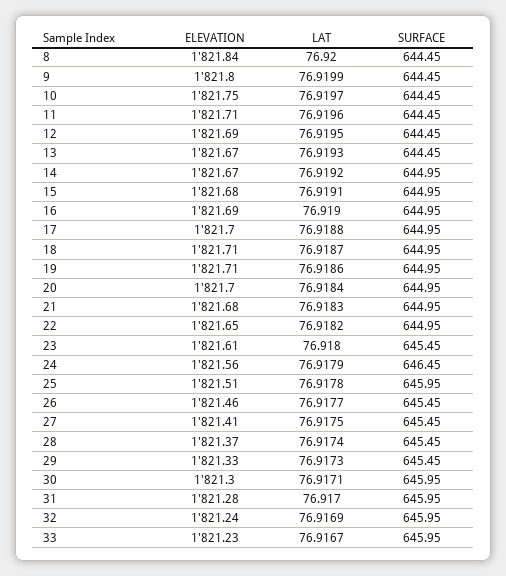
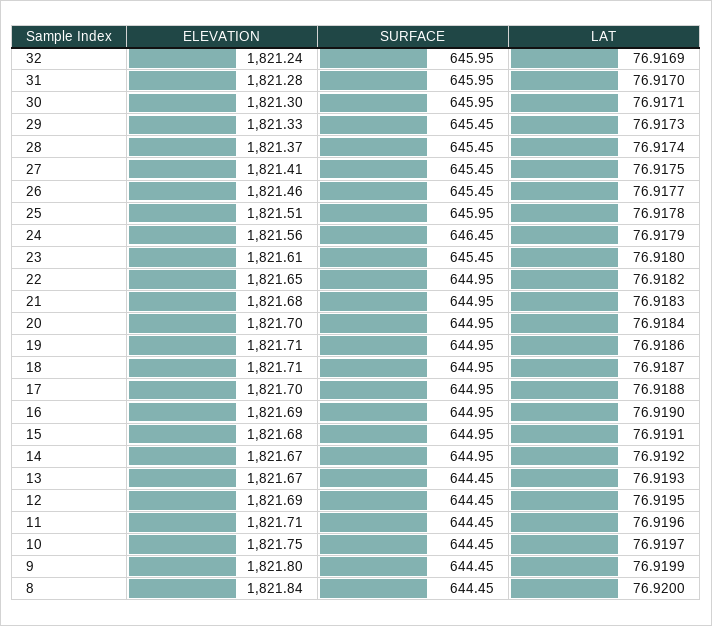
  {
    "ELEVATION": {
      "8": 1821.84,
      "9": 1821.8,
      "10": 1821.75,
      "11": 1821.71,
      "12": 1821.69,
      "13": 1821.67,
      "14": 1821.67,
      "15": 1821.68,
      "16": 1821.69,
      "17": 1821.7,
      "18": 1821.71,
      "19": 1821.71,
      "20": 1821.7,
      "21": 1821.68,
      "22": 1821.65,
      "23": 1821.61,
      "24": 1821.56,
      "25": 1821.51,
      "26": 1821.46,
      "27": 1821.41,
      "28": 1821.37,
      "29": 1821.33,
      "30": 1821.3,
      "31": 1821.28,
-     "32": 1821.24,
+     "32": 1821.24
-     "33": 1821.23
    },
    "LAT": {
      "8": 76.92,
      "9": 76.9199,
      "10": 76.9197,
      "11": 76.9196,
      "12": 76.9195,
      "13": 76.9193,
      "14": 76.9192,
      "15": 76.9191,
      "16": 76.919,
      "17": 76.9188,
      "18": 76.9187,
      "19": 76.9186,
      "20": 76.9184,
      "21": 76.9183,
      "22": 76.9182,
      "23": 76.918,
      "24": 76.9179,
      "25": 76.9178,
      "26": 76.9177,
      "27": 76.9175,
      "28": 76.9174,
      "29": 76.9173,
      "30": 76.9171,
      "31": 76.917,
-     "32": 76.9169,
+     "32": 76.9169
-     "33": 76.9167
    },
    "SURFACE": {
      "8": 644.45,
      "9": 644.45,
      "10": 644.45,
      "11": 644.45,
      "12": 644.45,
      "13": 644.45,
      "14": 644.95,
      "15": 644.95,
      "16": 644.95,
      "17": 644.95,
      "18": 644.95,
      "19": 644.95,
      "20": 644.95,
      "21": 644.95,
      "22": 644.95,
      "23": 645.45,
      "24": 646.45,
      "25": 645.95,
      "26": 645.45,
      "27": 645.45,
      "28": 645.45,
      "29": 645.45,
      "30": 645.95,
      "31": 645.95,
-     "32": 645.95,
+     "32": 645.95
-     "33": 645.95
    }
  }

